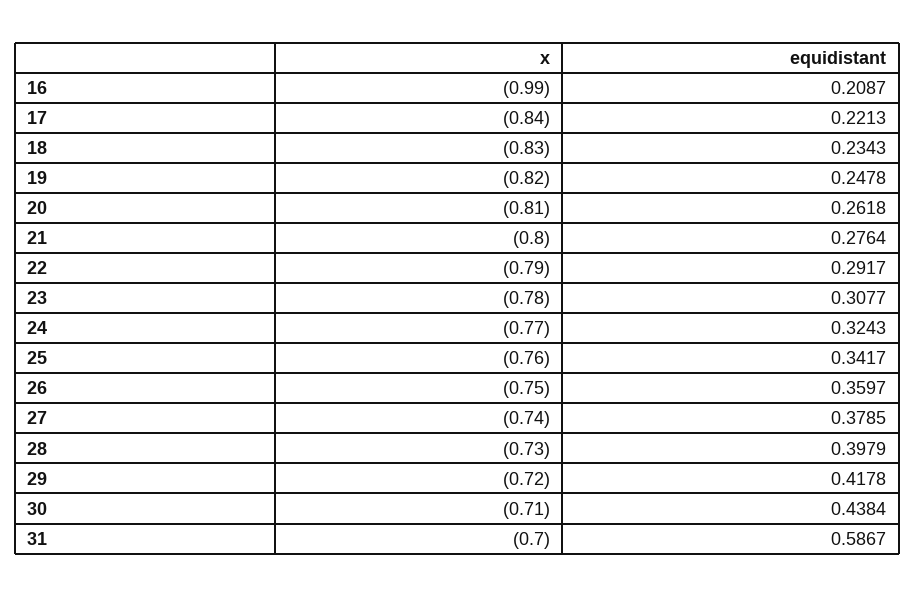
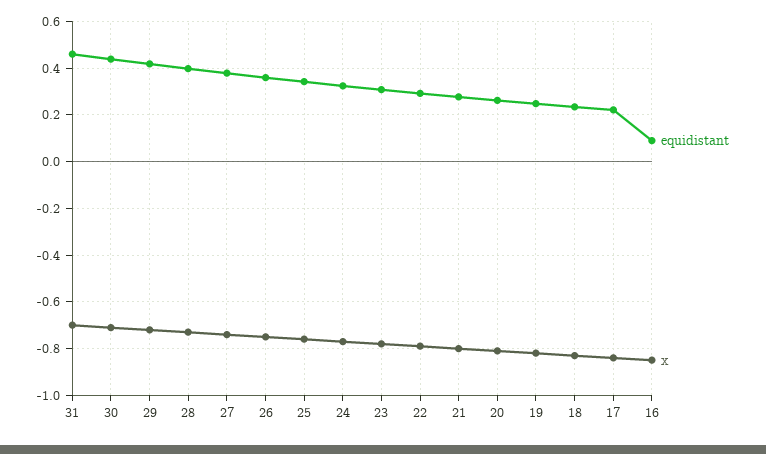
  {
    "x": {
-     "16": -0.99,
+     "16": -0.85,
      "17": -0.84,
      "18": -0.83,
      "19": -0.82,
      "20": -0.81,
      "21": -0.8,
      "22": -0.79,
      "23": -0.78,
      "24": -0.77,
      "25": -0.76,
      "26": -0.75,
      "27": -0.74,
      "28": -0.73,
      "29": -0.72,
      "30": -0.71,
      "31": -0.7
    },
    "equidistant": {
-     "16": 0.2087,
+     "16": 0.1,
      "17": 0.2213,
      "18": 0.2343,
      "19": 0.2478,
      "20": 0.2618,
      "21": 0.2764,
      "22": 0.2917,
      "23": 0.3077,
      "24": 0.3243,
      "25": 0.3417,
      "26": 0.3597,
      "27": 0.3785,
      "28": 0.3979,
      "29": 0.4178,
      "30": 0.4384,
-     "31": 0.5867
+     "31": 0.45
    }
  }

